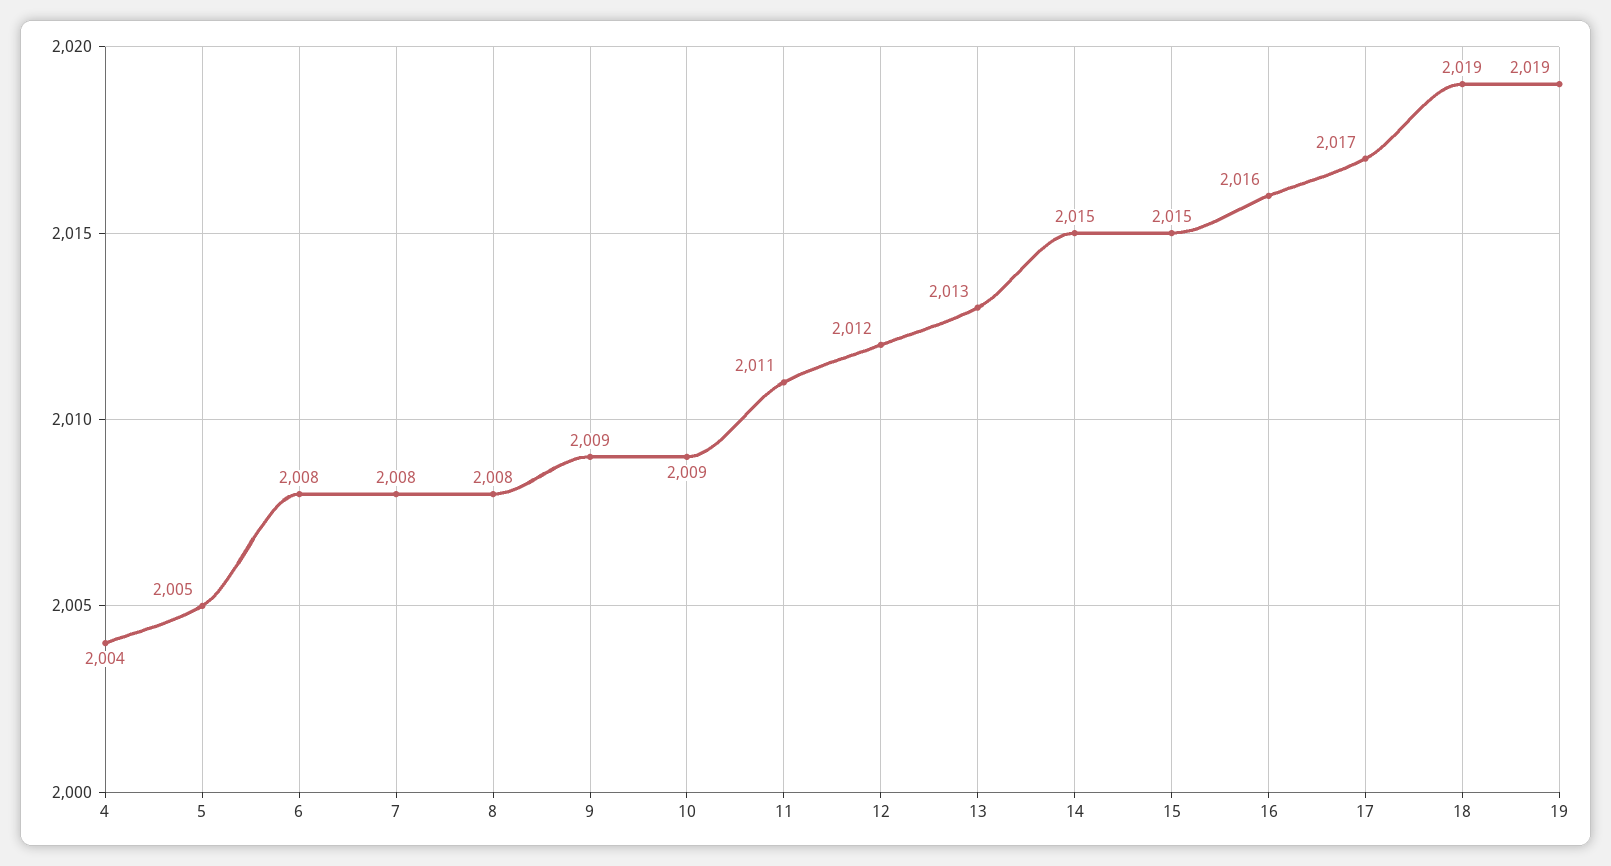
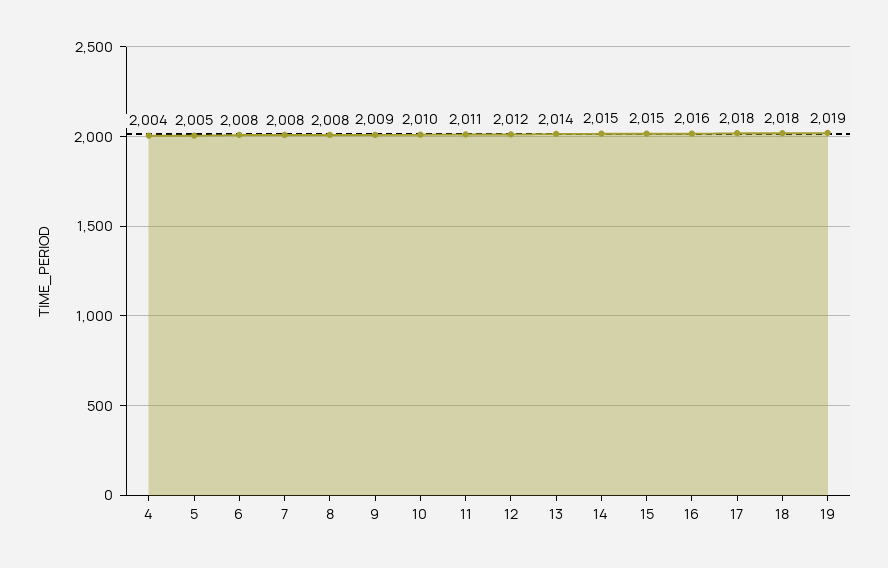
  {
    "4": 2004,
    "5": 2005,
    "6": 2008,
    "7": 2008,
    "8": 2008,
    "9": 2009,
-   "10": 2009,
+   "10": 2010,
    "11": 2011,
    "12": 2012,
-   "13": 2013,
+   "13": 2014,
    "14": 2015,
    "15": 2015,
    "16": 2016,
-   "17": 2017,
+   "17": 2018,
-   "18": 2019,
+   "18": 2018,
    "19": 2019
  }

